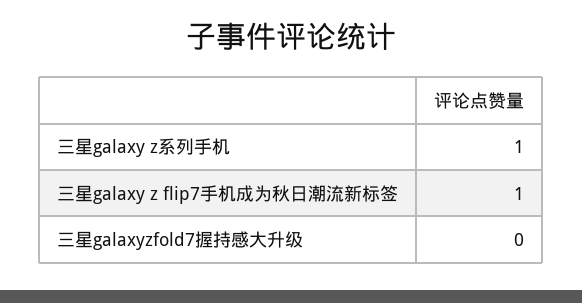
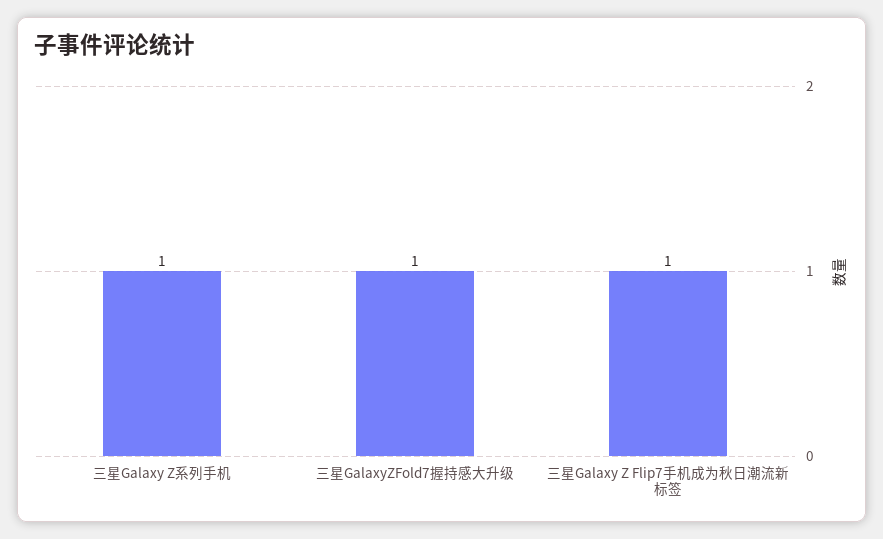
  {
    "三星galaxy z系列手机": 1,
    "三星galaxy z flip7手机成为秋日潮流新标签": 1,
-   "三星galaxyzfold7握持感大升级": 0
+   "三星galaxyzfold7握持感大升级": 1
  }

